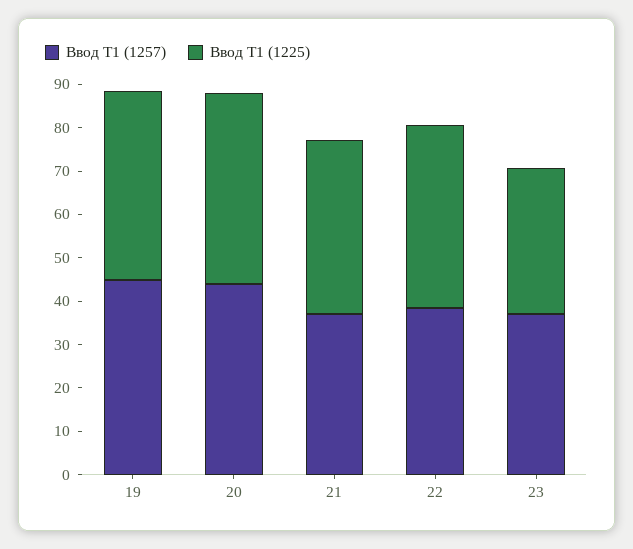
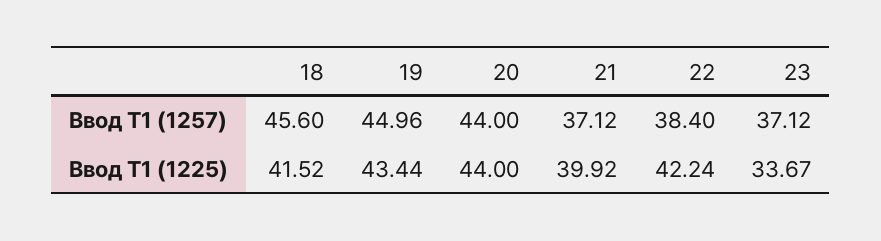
  {
    "Ввод Т1 (1257)": {
      "19": 44.96,
      "20": 44,
      "21": 37.12,
      "22": 38.4,
-     "23": 37.12
+     "23": 37.12,
+     "18": 45.6
    },
    "Ввод Т1 (1225)": {
      "19": 43.44,
      "20": 44,
      "21": 39.92,
      "22": 42.24,
-     "23": 33.67
+     "23": 33.67,
+     "18": 41.52
    }
  }

